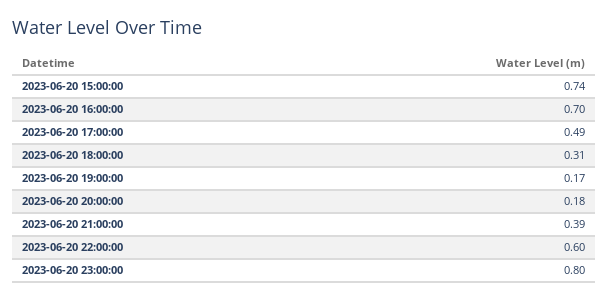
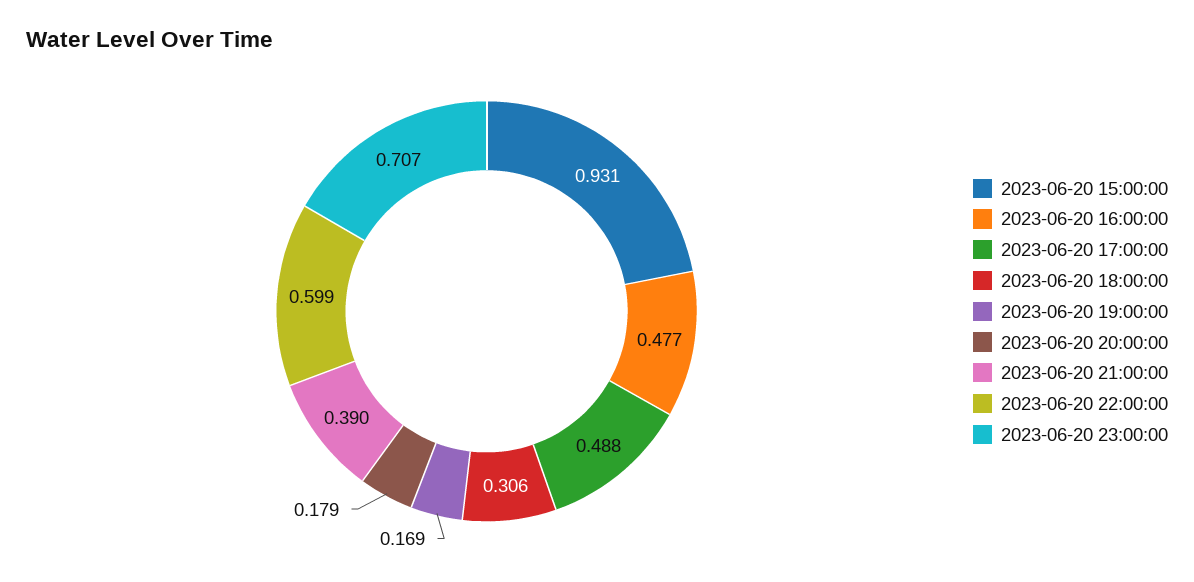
  {
-   "2023-06-20 15:00:00": 0.74,
+   "2023-06-20 15:00:00": 0.931,
-   "2023-06-20 16:00:00": 0.7,
+   "2023-06-20 16:00:00": 0.477,
    "2023-06-20 17:00:00": 0.488,
    "2023-06-20 18:00:00": 0.306,
    "2023-06-20 19:00:00": 0.169,
    "2023-06-20 20:00:00": 0.179,
    "2023-06-20 21:00:00": 0.39,
    "2023-06-20 22:00:00": 0.599,
-   "2023-06-20 23:00:00": 0.8
+   "2023-06-20 23:00:00": 0.707
  }

